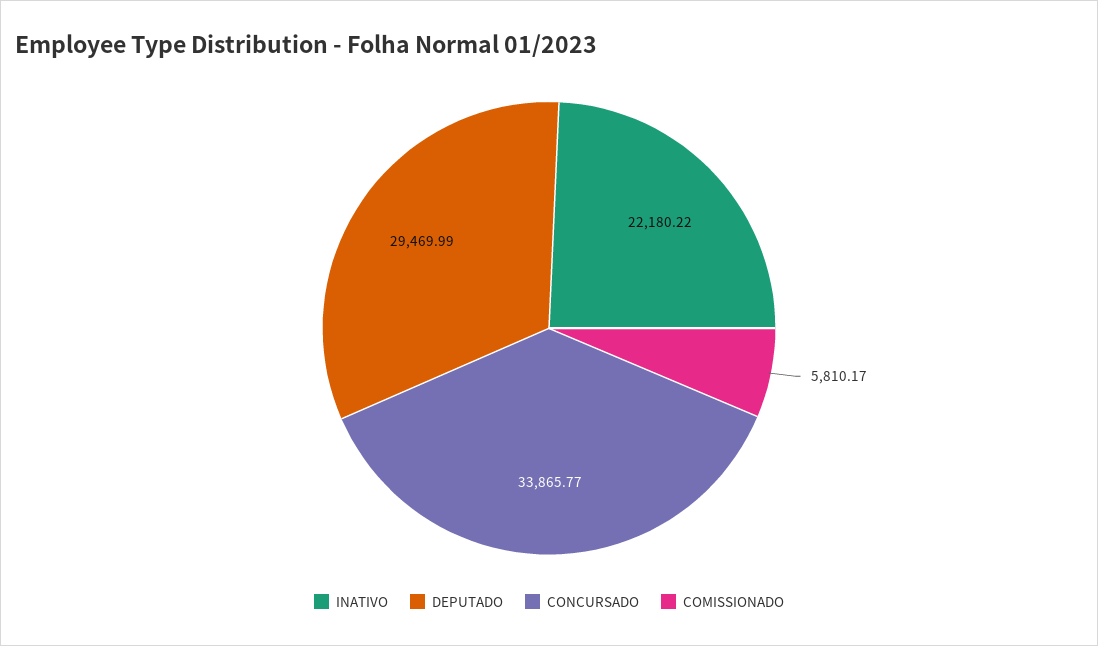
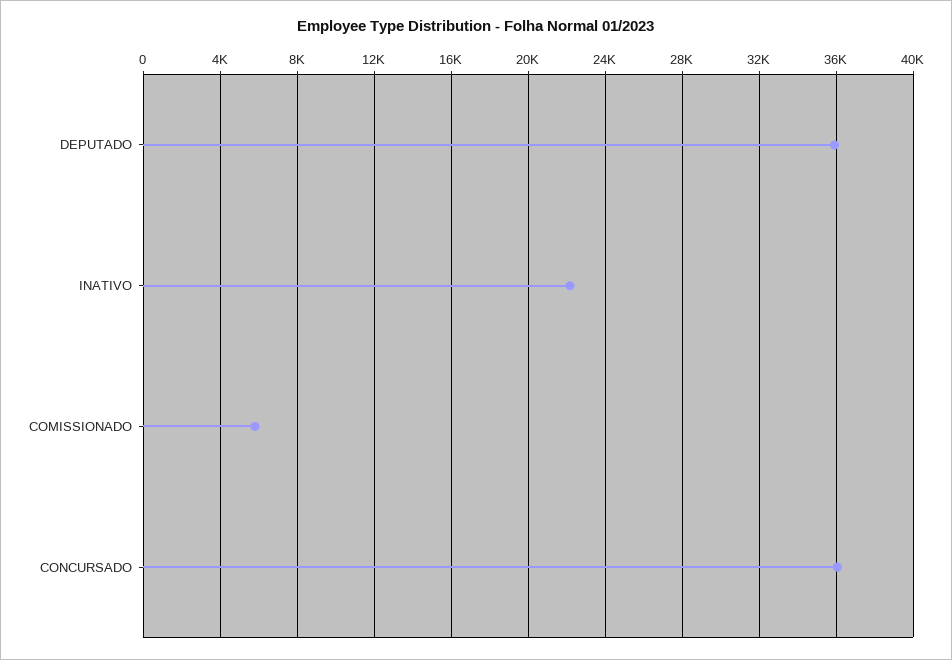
  {
    "INATIVO": 22180.22,
-   "DEPUTADO": 29469.99,
+   "DEPUTADO": 36000,
-   "CONCURSADO": 33865.77,
+   "CONCURSADO": 36000,
    "COMISSIONADO": 5810.17
  }

